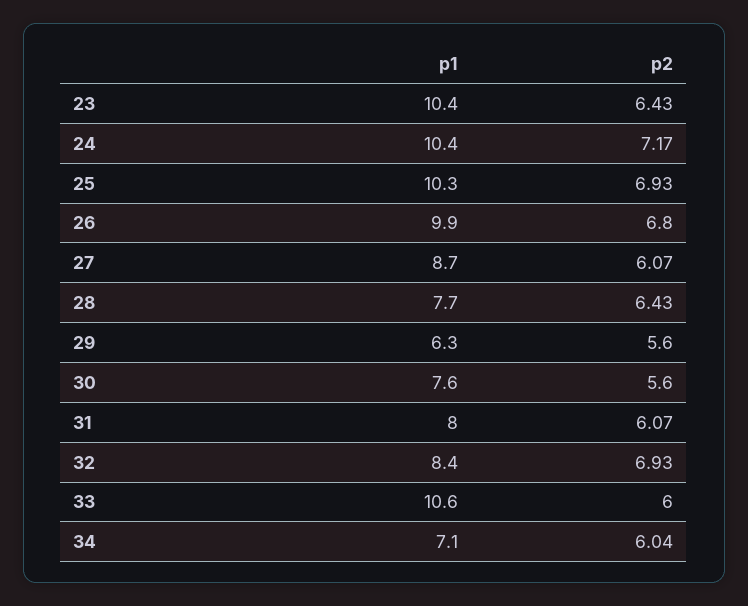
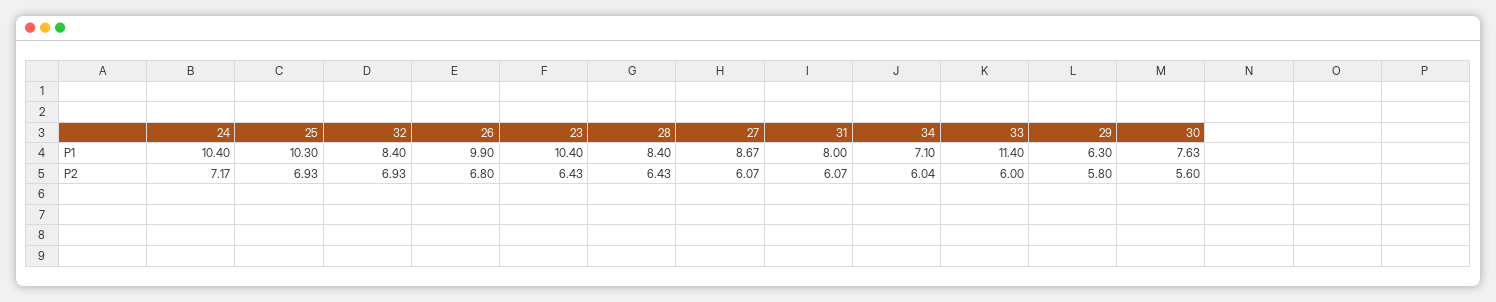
  {
    "p1": {
      "23": 10.4,
      "24": 10.4,
      "25": 10.3,
      "26": 9.9,
      "27": 8.67,
-     "28": 7.7,
+     "28": 8.4,
      "29": 6.3,
      "30": 7.63,
      "31": 8,
      "32": 8.4,
-     "33": 10.6,
+     "33": 11.4,
      "34": 7.1
    },
    "p2": {
      "23": 6.43,
      "24": 7.17,
      "25": 6.93,
      "26": 6.8,
      "27": 6.07,
      "28": 6.43,
-     "29": 5.6,
+     "29": 5.8,
      "30": 5.6,
      "31": 6.07,
      "32": 6.93,
      "33": 6,
      "34": 6.04
    }
  }

